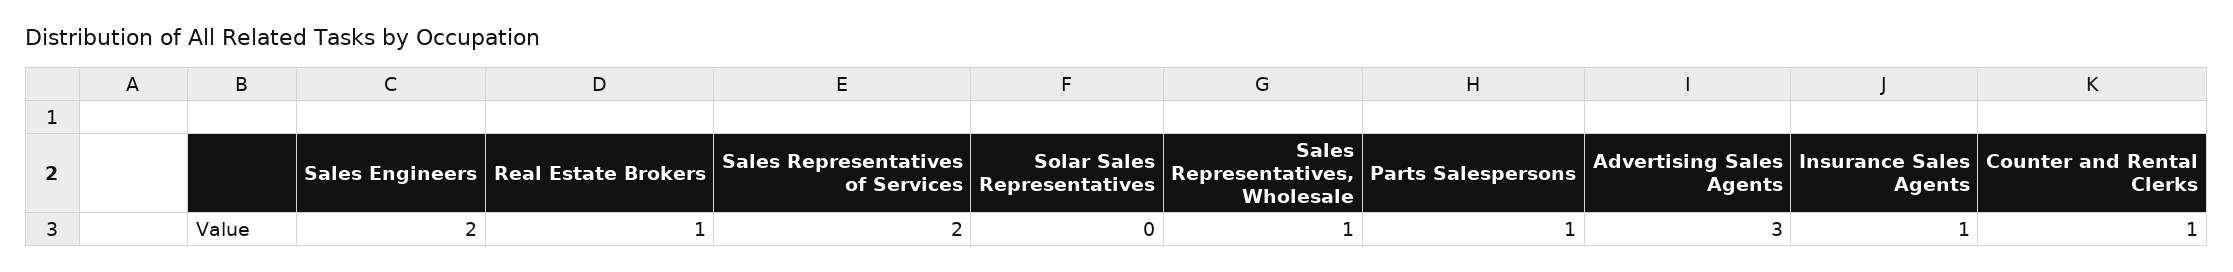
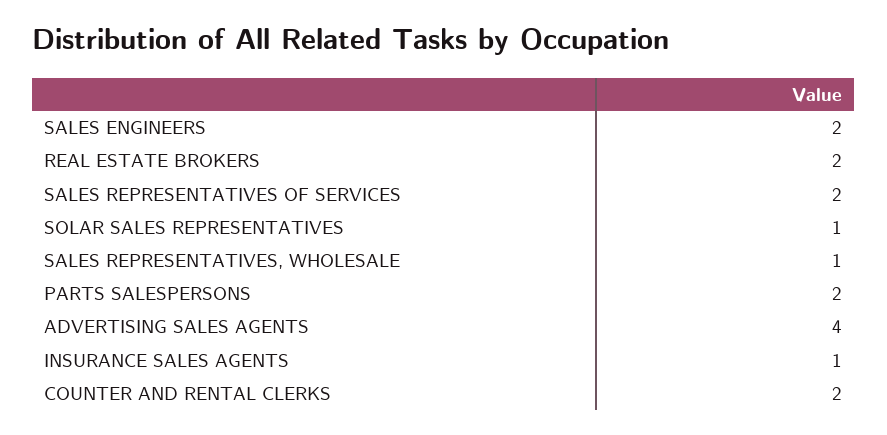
  {
    "Sales Engineers": 2,
-   "Real Estate Brokers": 1,
+   "Real Estate Brokers": 2,
    "Sales Representatives of Services": 2,
-   "Solar Sales Representatives": 0,
+   "Solar Sales Representatives": 1,
    "Sales Representatives, Wholesale": 1,
-   "Parts Salespersons": 1,
+   "Parts Salespersons": 2,
-   "Advertising Sales Agents": 3,
+   "Advertising Sales Agents": 4,
    "Insurance Sales Agents": 1,
-   "Counter and Rental Clerks": 1
+   "Counter and Rental Clerks": 2
  }

